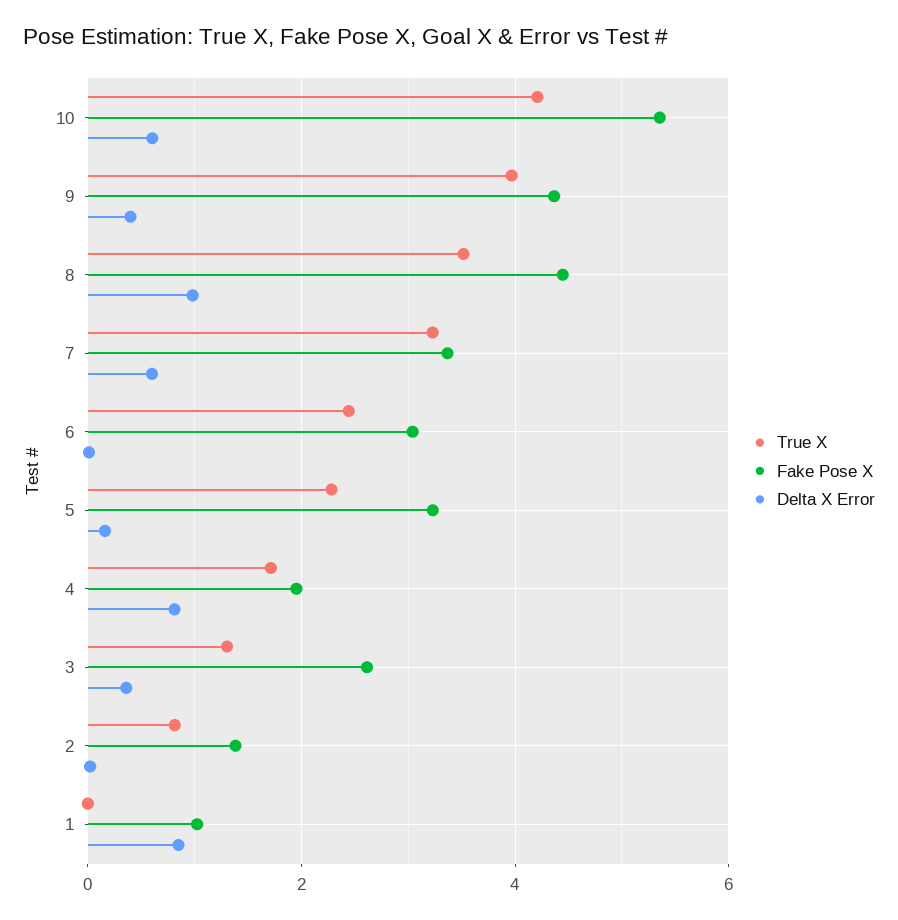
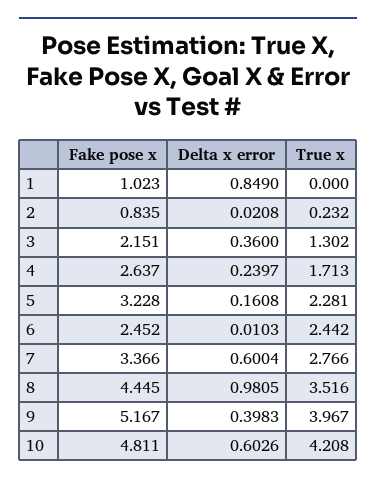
  {
    "True X": {
      "10": 4.208,
      "9": 3.967,
      "8": 3.516,
-     "7": 3.2,
+     "7": 2.766,
      "6": 2.442,
      "5": 2.281,
      "4": 1.713,
      "3": 1.302,
-     "2": 0.8,
+     "2": 0.232,
      "1": 0
    },
    "Fake Pose X": {
-     "10": 5.4,
+     "10": 4.811,
-     "9": 4.4,
+     "9": 5.167,
      "8": 4.445,
      "7": 3.366,
-     "6": 3,
+     "6": 2.452,
      "5": 3.228,
-     "4": 2,
+     "4": 2.637,
-     "3": 2.6,
+     "3": 2.151,
-     "2": 1.4,
+     "2": 0.835,
      "1": 1.023
    },
    "Delta X Error": {
      "10": 0.6026,
      "9": 0.3983,
      "8": 0.9805,
      "7": 0.6004,
      "6": 0.0103,
      "5": 0.1608,
-     "4": 0.8,
+     "4": 0.2397,
      "3": 0.36,
      "2": 0.0208,
      "1": 0.849
    }
  }

